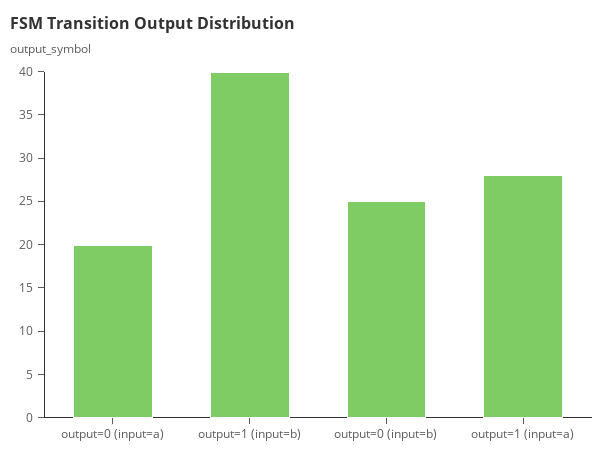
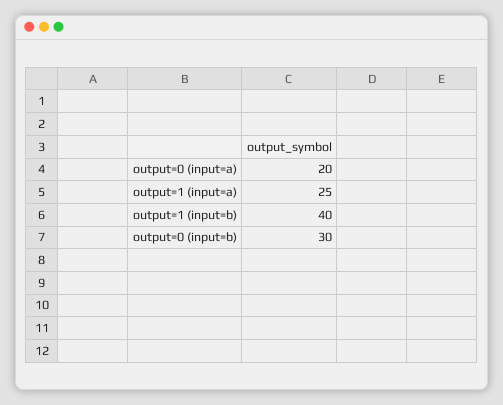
  {
    "output=0 (input=a)": 20,
    "output=1 (input=b)": 40,
-   "output=0 (input=b)": 25,
+   "output=0 (input=b)": 30,
-   "output=1 (input=a)": 28
+   "output=1 (input=a)": 25
  }

